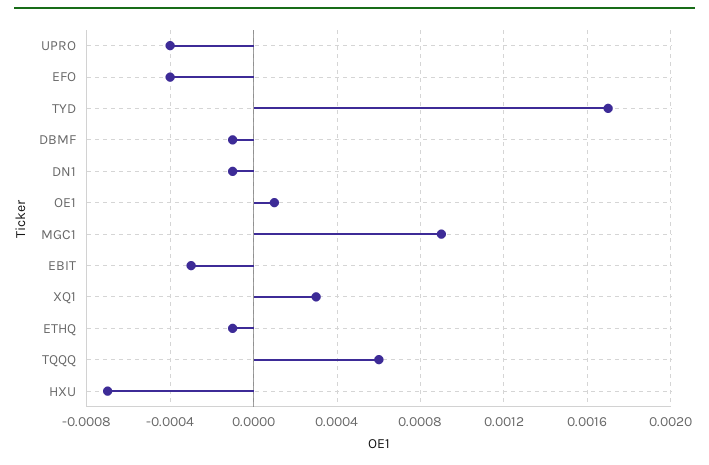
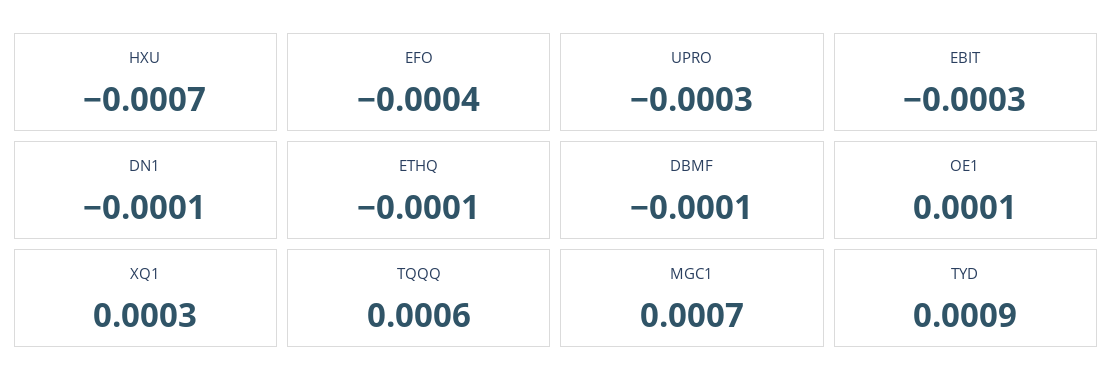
  {
-   "UPRO": -0.0004,
+   "UPRO": -0.0003,
    "EFO": -0.0004,
-   "TYD": 0.0017,
+   "TYD": 0.0009,
    "DBMF": -0.0001,
    "DN1": -0.0001,
    "OE1": 0.0001,
-   "MGC1": 0.0009,
+   "MGC1": 0.0007,
    "EBIT": -0.0003,
    "XQ1": 0.0003,
    "ETHQ": -0.0001,
    "TQQQ": 0.0006,
    "HXU": -0.0007
  }

